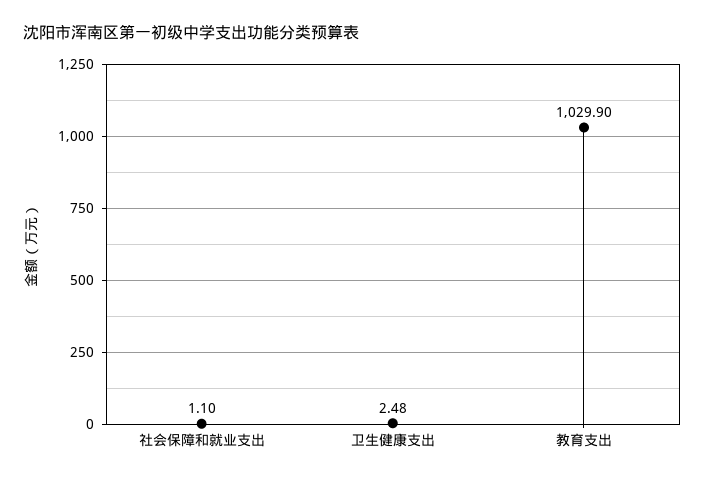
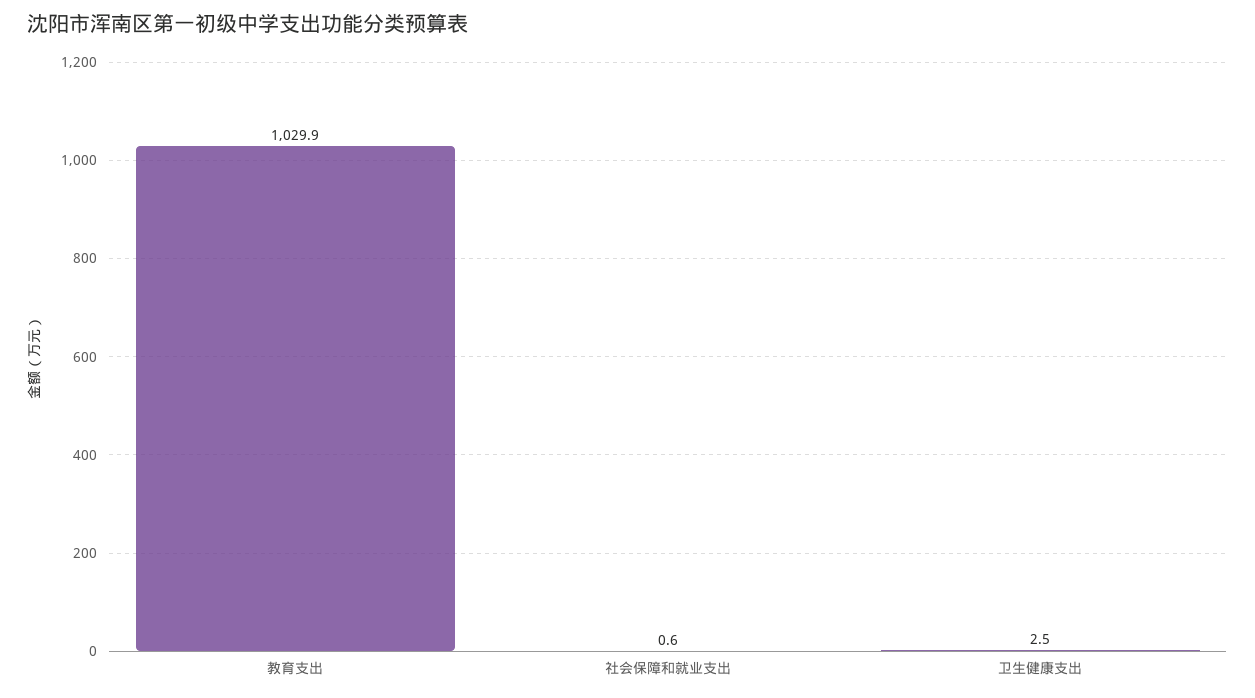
  {
-   "社会保障和就业支出": 1.1,
+   "社会保障和就业支出": 0.6,
    "卫生健康支出": 2.48,
    "教育支出": 1029.9
  }

